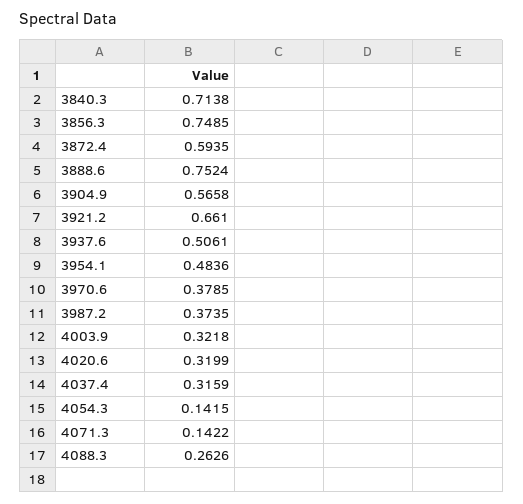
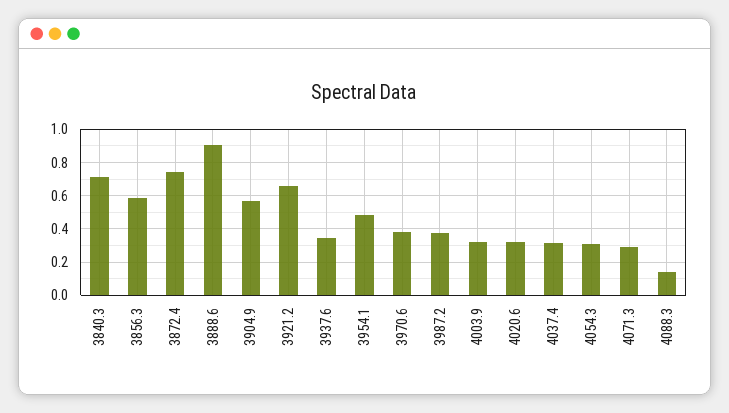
  {
    "3840.3": 0.7138,
-   "3856.3": 0.7485,
+   "3856.3": 0.6,
-   "3872.4": 0.5935,
+   "3872.4": 0.75,
-   "3888.6": 0.7524,
+   "3888.6": 0.9,
    "3904.9": 0.5658,
    "3921.2": 0.661,
-   "3937.6": 0.5061,
+   "3937.6": 0.35,
    "3954.1": 0.4836,
    "3970.6": 0.3785,
    "3987.2": 0.3735,
    "4003.9": 0.3218,
    "4020.6": 0.3199,
    "4037.4": 0.3159,
-   "4054.3": 0.1415,
+   "4054.3": 0.3,
-   "4071.3": 0.1422,
+   "4071.3": 0.3,
-   "4088.3": 0.2626
+   "4088.3": 0.15
  }

